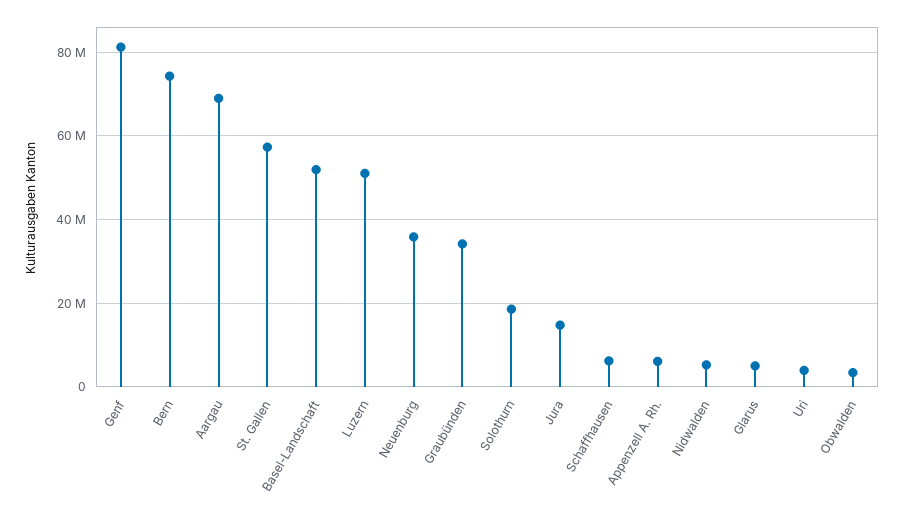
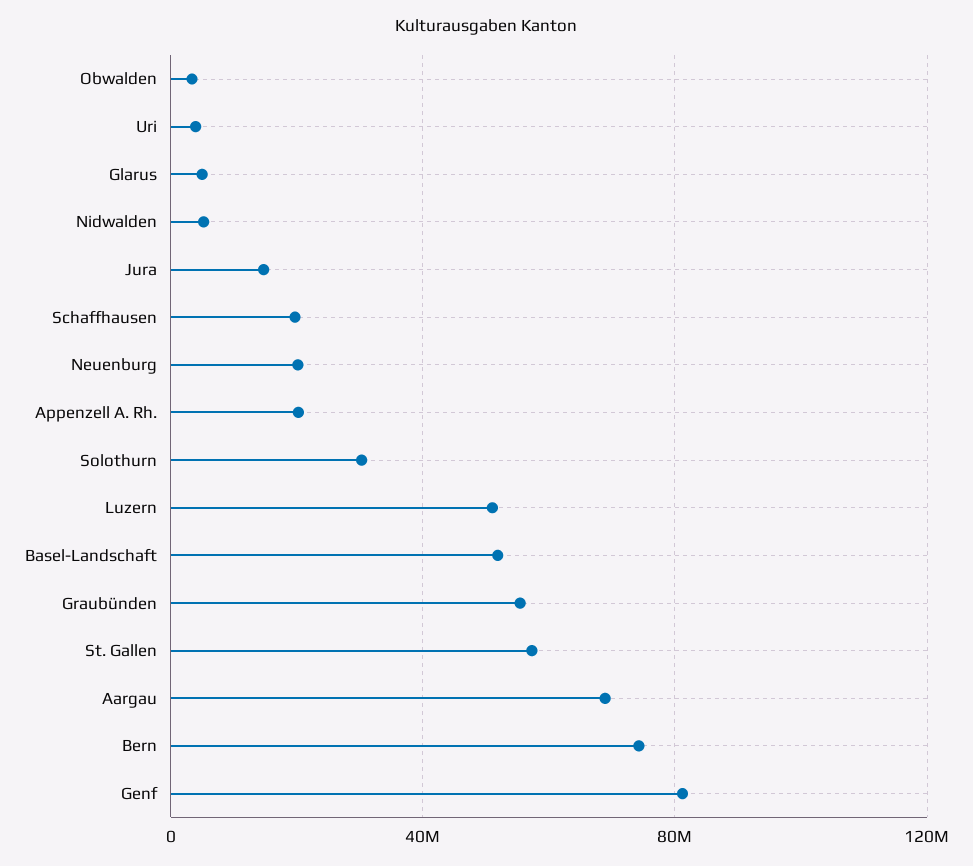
  {
    "Genf": 82000000,
    "Bern": 74000000,
    "Aargau": 68000000,
    "St. Gallen": 58000000,
    "Basel-Landschaft": 52000000,
    "Luzern": 52000000,
-   "Neuenburg": 36000000,
+   "Neuenburg": 20000000,
-   "Graubünden": 34000000,
+   "Graubünden": 55000000,
-   "Solothurn": 18000000,
+   "Solothurn": 30000000,
    "Jura": 14000000,
-   "Schaffhausen": 6000000,
+   "Schaffhausen": 20000000,
-   "Appenzell A. Rh.": 6000000,
+   "Appenzell A. Rh.": 20000000,
    "Nidwalden": 6000000,
    "Glarus": 4000000,
    "Uri": 4000000,
    "Obwalden": 4000000
  }

